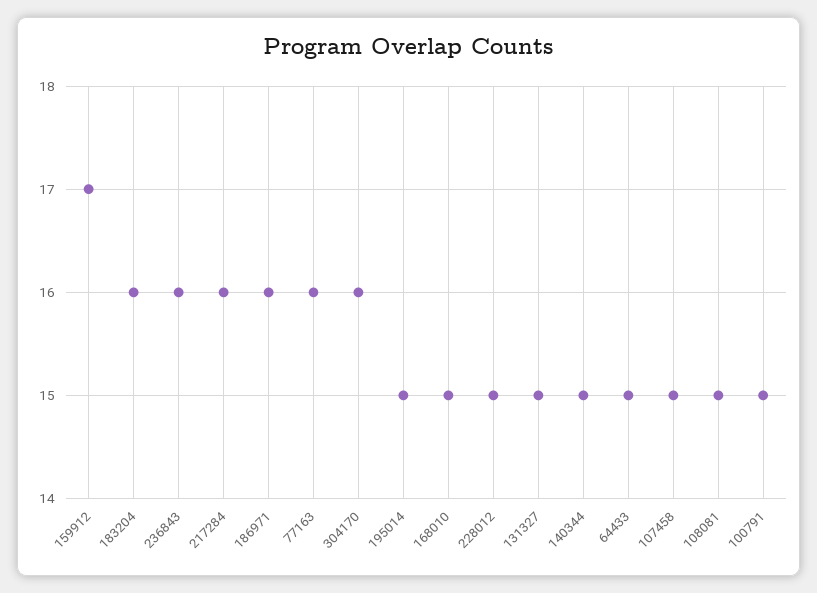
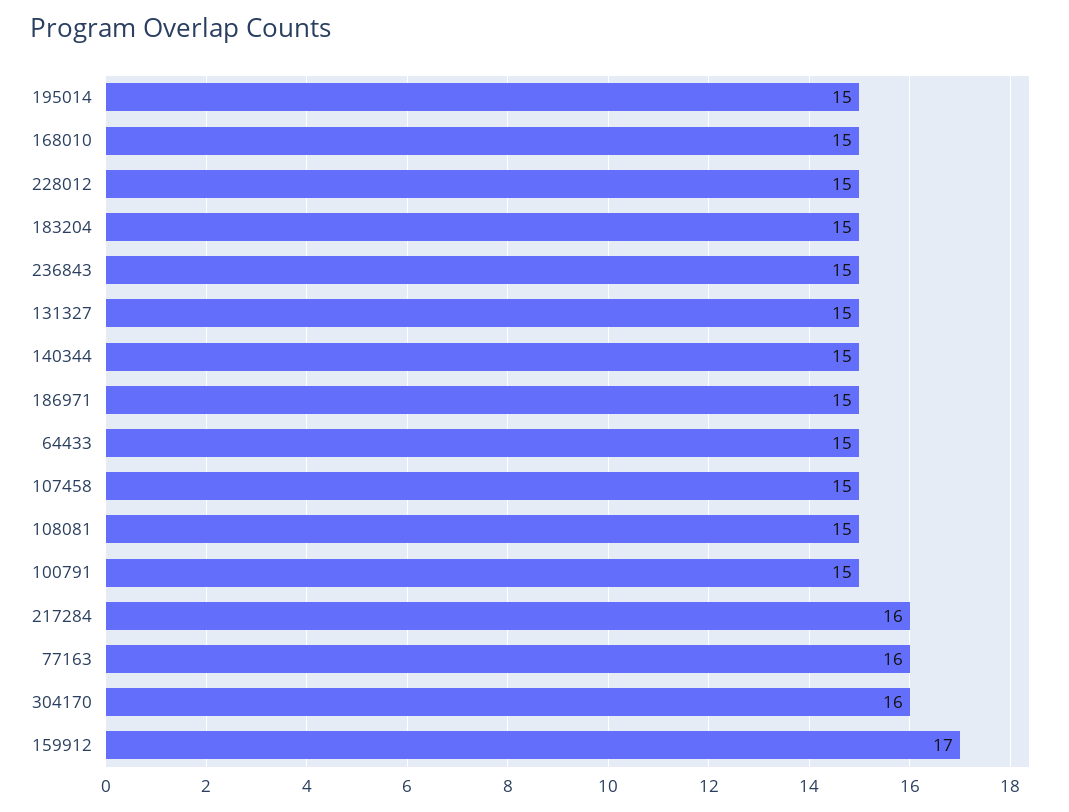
  {
    "159912": 17,
-   "183204": 16,
+   "183204": 15,
-   "236843": 16,
+   "236843": 15,
    "217284": 16,
-   "186971": 16,
+   "186971": 15,
    "77163": 16,
    "304170": 16,
    "195014": 15,
    "168010": 15,
    "228012": 15,
    "131327": 15,
    "140344": 15,
    "64433": 15,
    "107458": 15,
    "108081": 15,
    "100791": 15
  }

